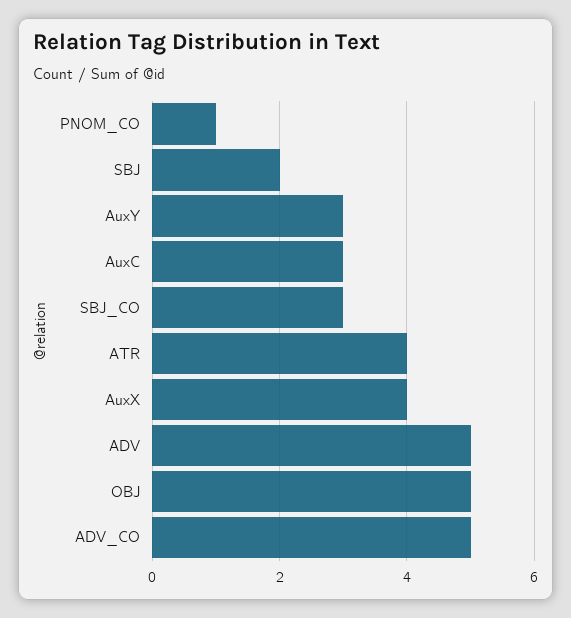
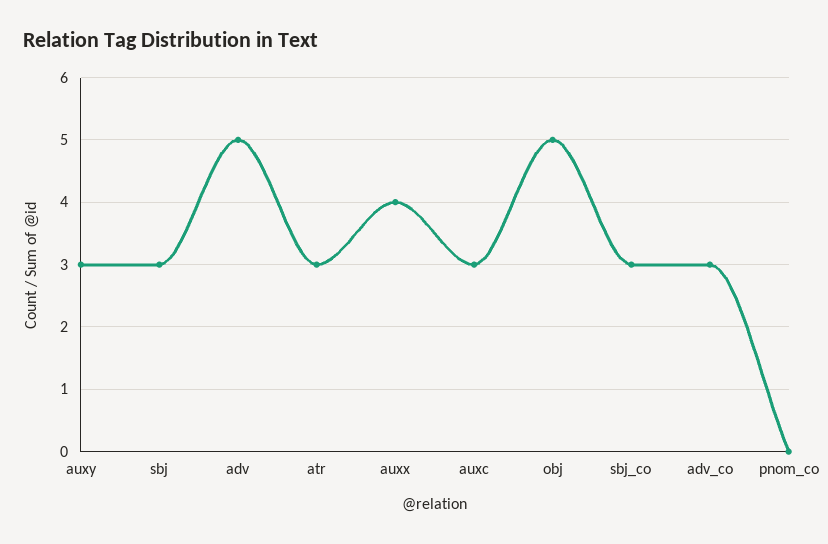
  {
-   "PNOM_CO": 1,
+   "PNOM_CO": 0,
-   "SBJ": 2,
+   "SBJ": 3,
    "AuxY": 3,
    "AuxC": 3,
    "SBJ_CO": 3,
-   "ATR": 4,
+   "ATR": 3,
    "AuxX": 4,
    "ADV": 5,
    "OBJ": 5,
-   "ADV_CO": 5
+   "ADV_CO": 3
  }

